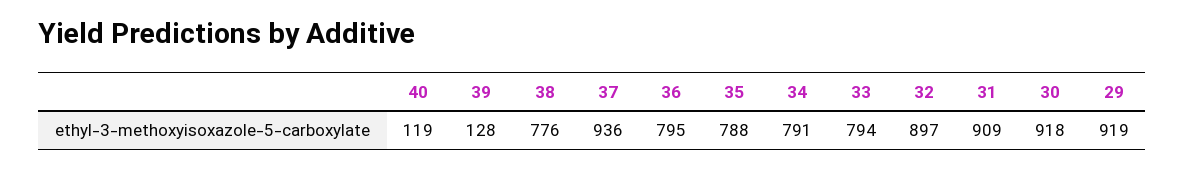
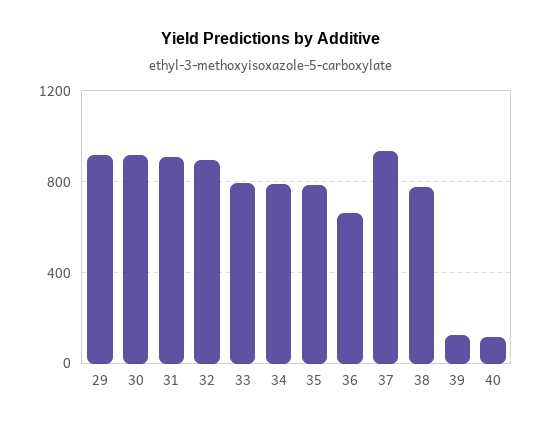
  {
    "40": 119,
    "39": 128,
    "38": 776,
    "37": 936,
-   "36": 795,
+   "36": 650,
    "35": 788,
    "34": 791,
    "33": 794,
    "32": 897,
    "31": 909,
    "30": 918,
    "29": 919
  }

